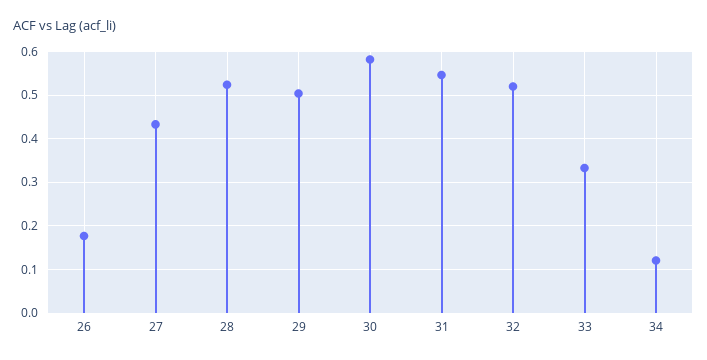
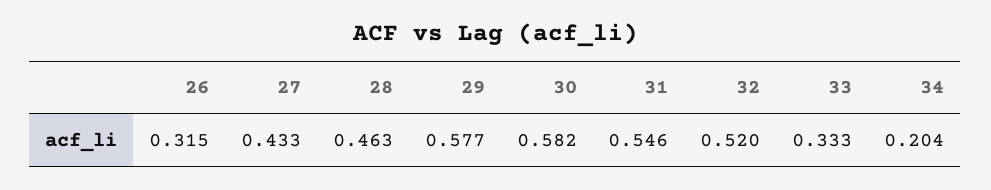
  {
-   "26": 0.18,
+   "26": 0.315,
    "27": 0.433,
-   "28": 0.52,
+   "28": 0.463,
-   "29": 0.5,
+   "29": 0.577,
    "30": 0.582,
    "31": 0.546,
    "32": 0.52,
    "33": 0.333,
-   "34": 0.12
+   "34": 0.204
  }

